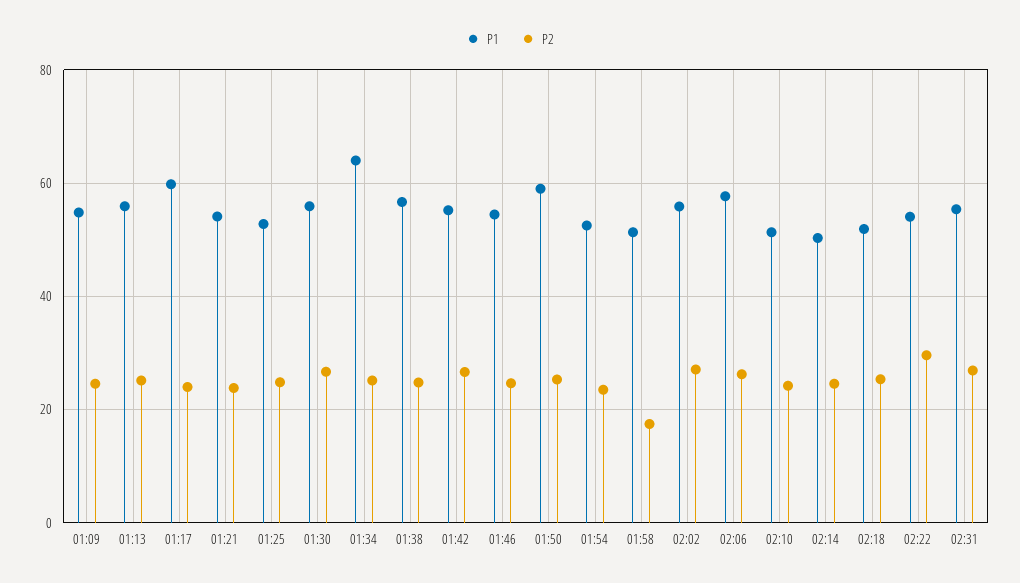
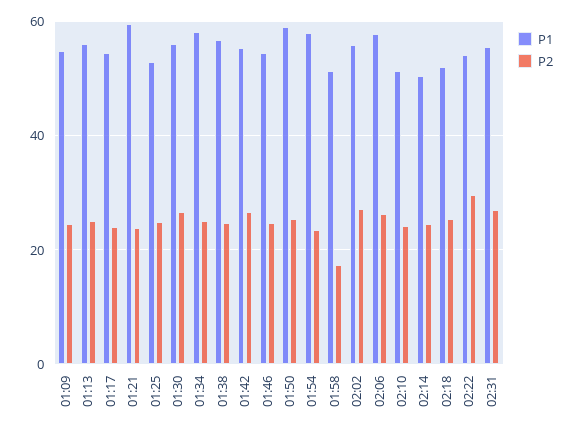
  {
    "P1": {
      "01:09": 54,
      "01:13": 56,
-     "01:17": 60,
+     "01:17": 54,
-     "01:21": 54,
+     "01:21": 60,
      "01:25": 52,
      "01:30": 56,
-     "01:34": 64,
+     "01:34": 58,
      "01:38": 56,
      "01:42": 56,
      "01:46": 54,
      "01:50": 60,
-     "01:54": 52,
+     "01:54": 58,
      "01:58": 52,
      "02:02": 56,
      "02:06": 58,
      "02:10": 52,
      "02:14": 50,
      "02:18": 52,
      "02:22": 54,
      "02:31": 56
    },
    "P2": {
      "01:09": 24,
      "01:13": 26,
      "01:17": 24,
      "01:21": 24,
      "01:25": 24,
      "01:30": 26,
      "01:34": 26,
      "01:38": 24,
      "01:42": 26,
      "01:46": 24,
      "01:50": 26,
      "01:54": 24,
      "01:58": 18,
      "02:02": 28,
      "02:06": 26,
      "02:10": 24,
      "02:14": 24,
      "02:18": 26,
      "02:22": 30,
      "02:31": 26
    }
  }

